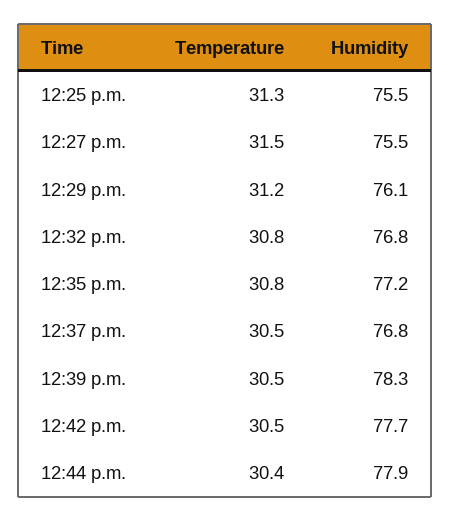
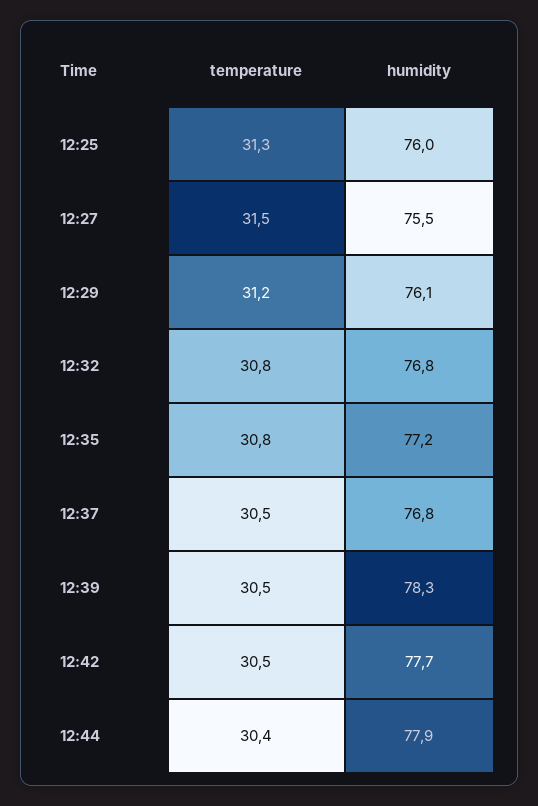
  {
    "Temperature": {
      "12:25 p.m.": 31.3,
      "12:27 p.m.": 31.5,
      "12:29 p.m.": 31.2,
      "12:32 p.m.": 30.8,
      "12:35 p.m.": 30.8,
      "12:37 p.m.": 30.5,
      "12:39 p.m.": 30.5,
      "12:42 p.m.": 30.5,
      "12:44 p.m.": 30.4
    },
    "Humidity": {
-     "12:25 p.m.": 75.5,
+     "12:25 p.m.": 76,
      "12:27 p.m.": 75.5,
      "12:29 p.m.": 76.1,
      "12:32 p.m.": 76.8,
      "12:35 p.m.": 77.2,
      "12:37 p.m.": 76.8,
      "12:39 p.m.": 78.3,
      "12:42 p.m.": 77.7,
      "12:44 p.m.": 77.9
    }
  }

